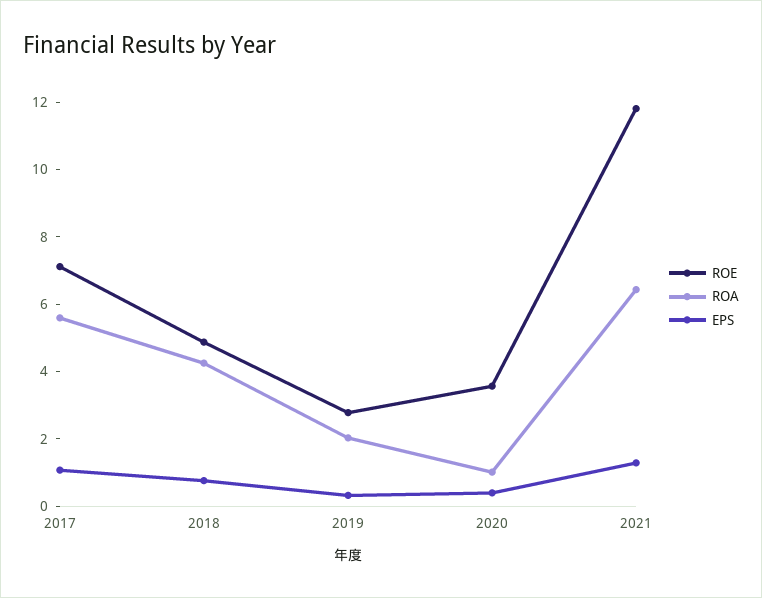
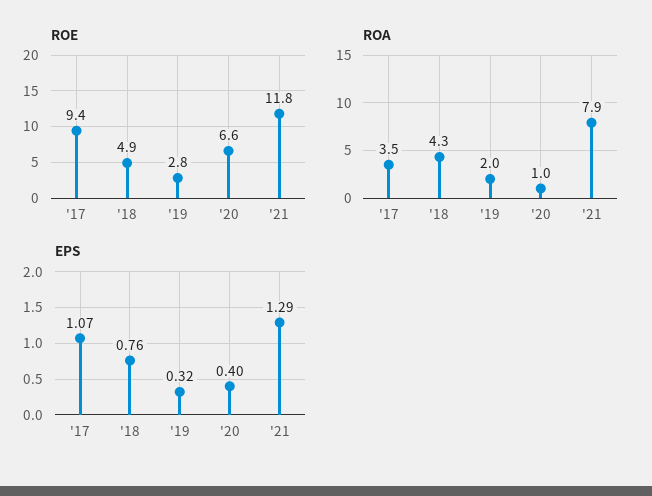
  {
    "ROE": {
-     "2017": 7,
+     "2017": 9.4,
      "2018": 4.9,
      "2019": 2.8,
-     "2020": 3.5,
+     "2020": 6.6,
      "2021": 11.8
    },
    "ROA": {
-     "2017": 5.5,
+     "2017": 3.5,
      "2018": 4.3,
      "2019": 2,
      "2020": 1,
-     "2021": 6.5
+     "2021": 7.9
    },
    "EPS": {
      "2017": 1.07,
      "2018": 0.76,
      "2019": 0.32,
      "2020": 0.4,
      "2021": 1.29
    }
  }

